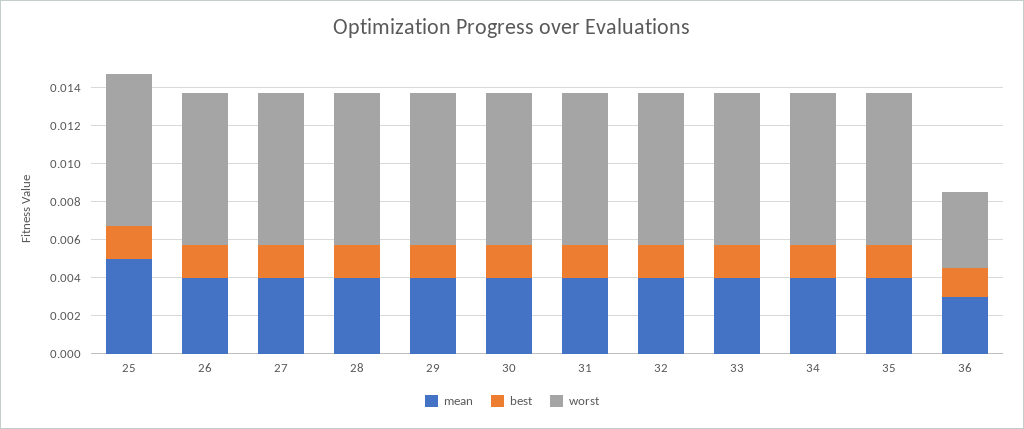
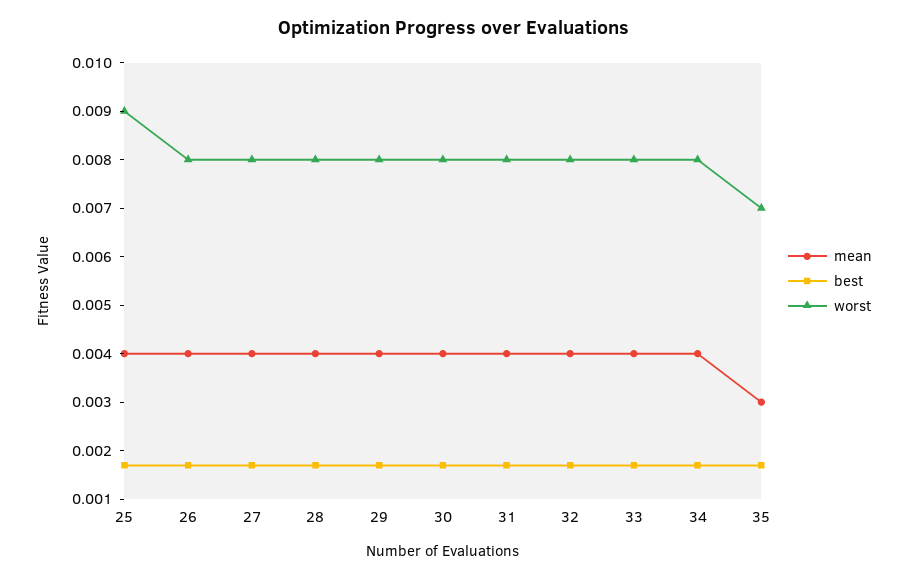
  {
    "mean": {
-     "25": 0.005,
+     "25": 0.004,
      "26": 0.004,
      "27": 0.004,
      "28": 0.004,
      "29": 0.004,
      "30": 0.004,
      "31": 0.004,
      "32": 0.004,
      "33": 0.004,
      "34": 0.004,
-     "35": 0.004,
+     "35": 0.003
-     "36": 0.003
    },
    "best": {
      "25": 0.0015,
      "26": 0.0015,
      "27": 0.0015,
      "28": 0.0015,
      "29": 0.0015,
      "30": 0.0015,
      "31": 0.0015,
      "32": 0.0015,
      "33": 0.0015,
      "34": 0.0015,
-     "35": 0.0015,
+     "35": 0.0015
-     "36": 0.0015
    },
    "worst": {
-     "25": 0.008,
+     "25": 0.009,
      "26": 0.008,
      "27": 0.008,
      "28": 0.008,
      "29": 0.008,
      "30": 0.008,
      "31": 0.008,
      "32": 0.008,
      "33": 0.008,
      "34": 0.008,
-     "35": 0.008,
+     "35": 0.007
-     "36": 0.004
    }
  }

